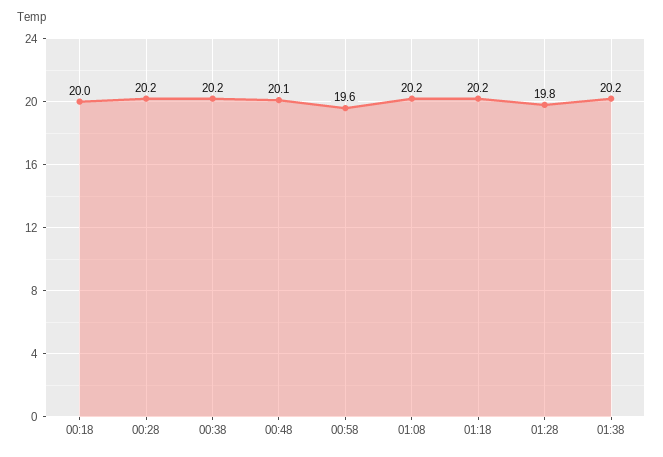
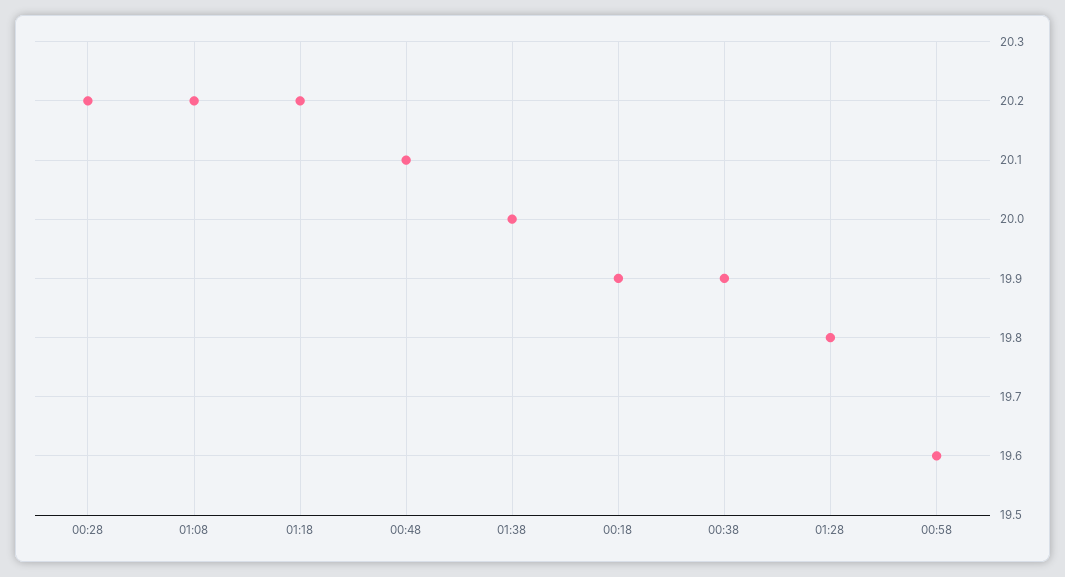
  {
-   "00:18": 20,
+   "00:18": 19.9,
    "00:28": 20.2,
-   "00:38": 20.2,
+   "00:38": 19.9,
    "00:48": 20.1,
    "00:58": 19.6,
    "01:08": 20.2,
    "01:18": 20.2,
    "01:28": 19.8,
-   "01:38": 20.2
+   "01:38": 20
  }

